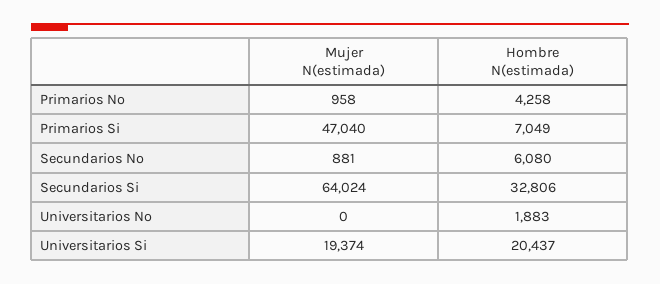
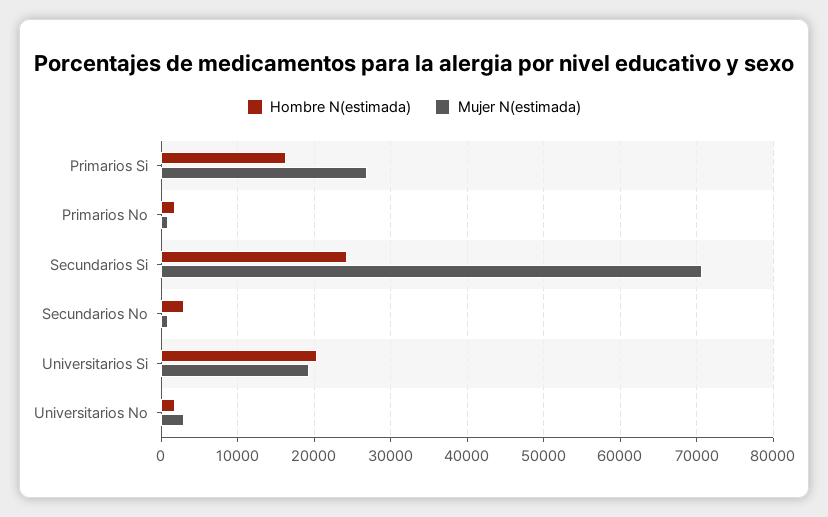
  {
    "Mujer N(estimada)": {
      "Primarios No": 958,
-     "Primarios Si": 47040,
+     "Primarios Si": 27000,
      "Secundarios No": 881,
-     "Secundarios Si": 64024,
+     "Secundarios Si": 71000,
-     "Universitarios No": 0,
+     "Universitarios No": 3000,
      "Universitarios Si": 19374
    },
    "Hombre N(estimada)": {
-     "Primarios No": 4258,
+     "Primarios No": 2000,
-     "Primarios Si": 7049,
+     "Primarios Si": 16000,
-     "Secundarios No": 6080,
+     "Secundarios No": 3000,
-     "Secundarios Si": 32806,
+     "Secundarios Si": 24000,
      "Universitarios No": 1883,
      "Universitarios Si": 20437
    }
  }

